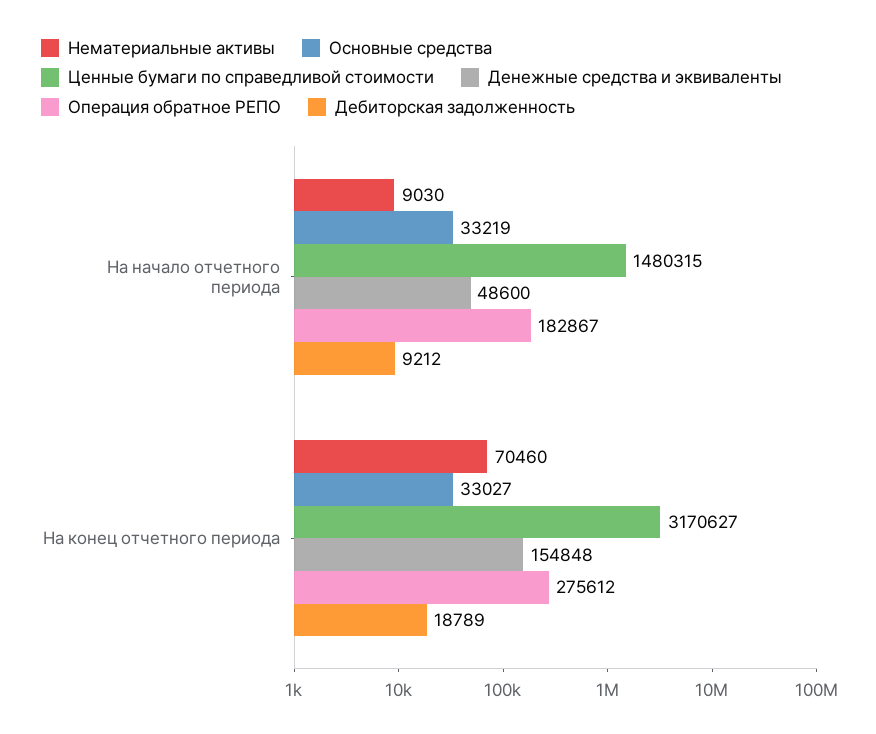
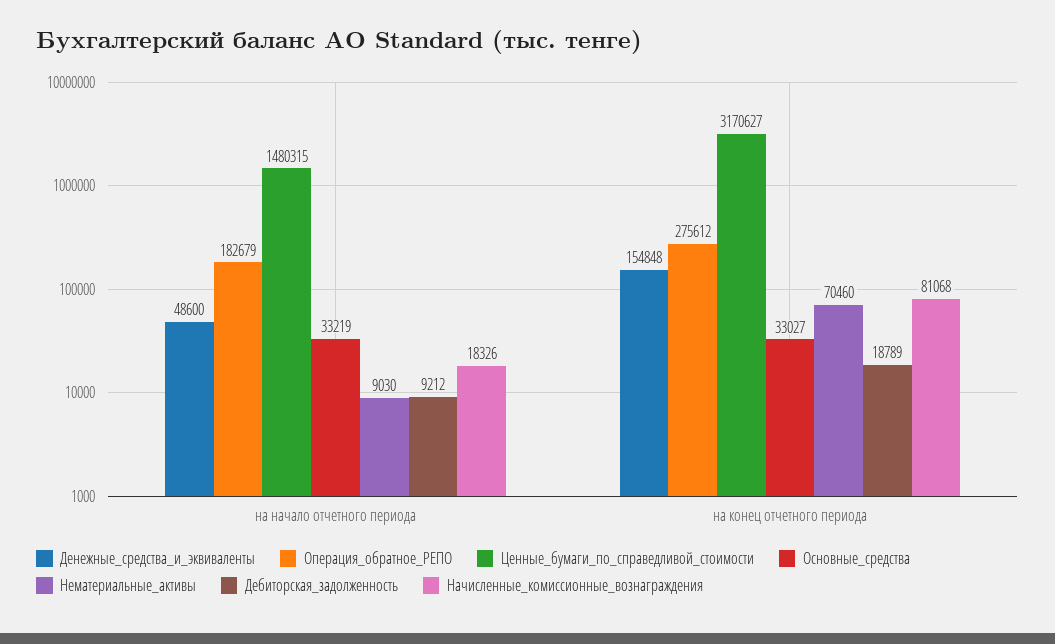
  {
    "Нематериальные активы": {
      "На начало отчетного периода": 9030,
      "На конец отчетного периода": 70460
    },
    "Основные средства": {
      "На начало отчетного периода": 33219,
      "На конец отчетного периода": 33027
    },
    "Ценные бумаги по справедливой стоимости": {
      "На начало отчетного периода": 1480315,
      "На конец отчетного периода": 3170627
    },
    "Денежные средства и эквиваленты": {
      "На начало отчетного периода": 48600,
      "На конец отчетного периода": 154848
    },
    "Операция обратное РЕПО": {
-     "На начало отчетного периода": 182867,
+     "На начало отчетного периода": 182679,
      "На конец отчетного периода": 275612
    },
    "Дебиторская задолженность": {
      "На начало отчетного периода": 9212,
      "На конец отчетного периода": 18789
-   }
+   },
+   "Начисленные_комиссионные_вознаграждения": {
+     "На начало отчетного периода": 18326,
+     "На конец отчетного периода": 81068
+   }
  }

